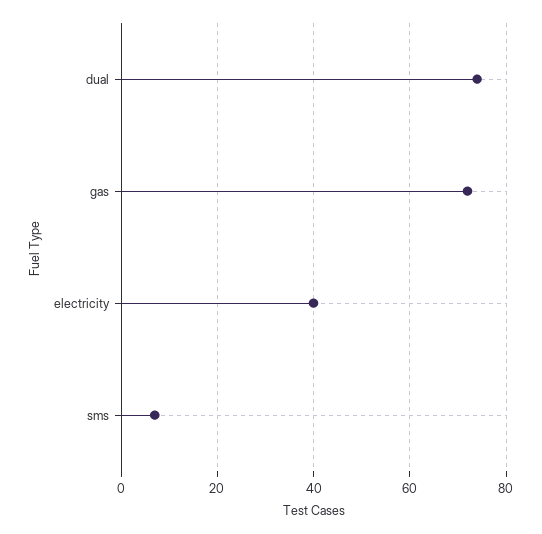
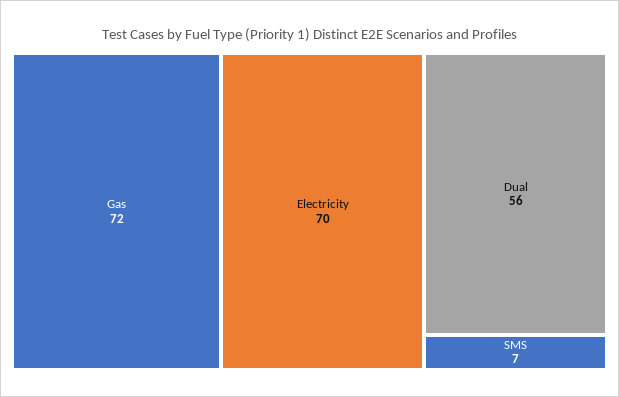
  {
-   "dual": 75,
+   "dual": 56,
    "gas": 72,
-   "electricity": 40,
+   "electricity": 70,
    "sms": 7
  }

